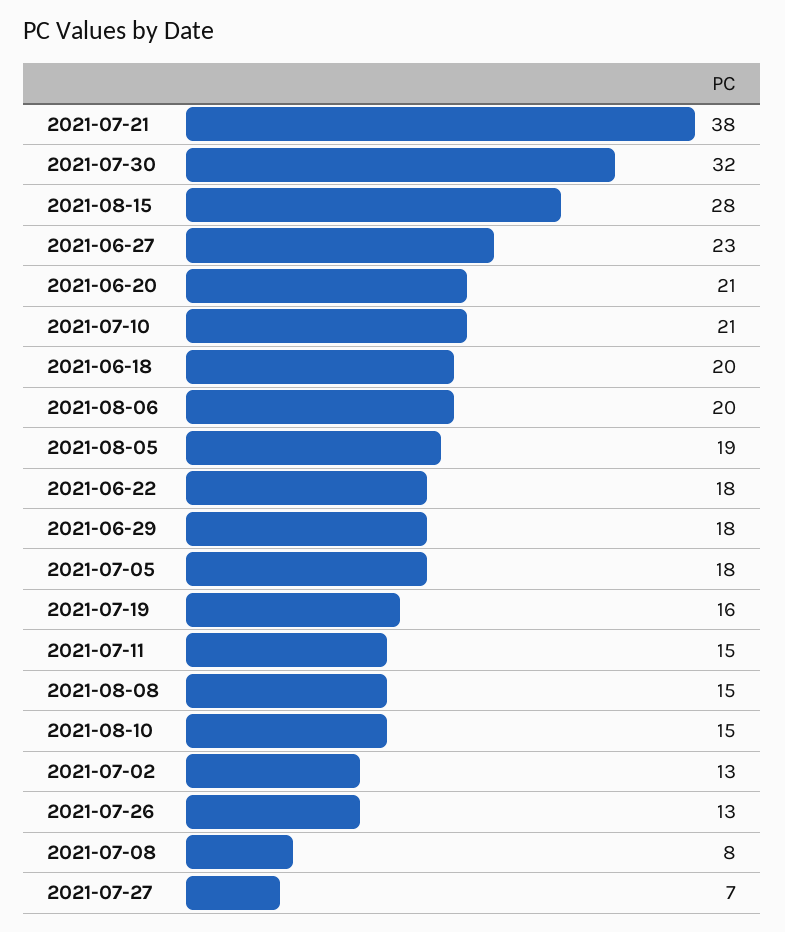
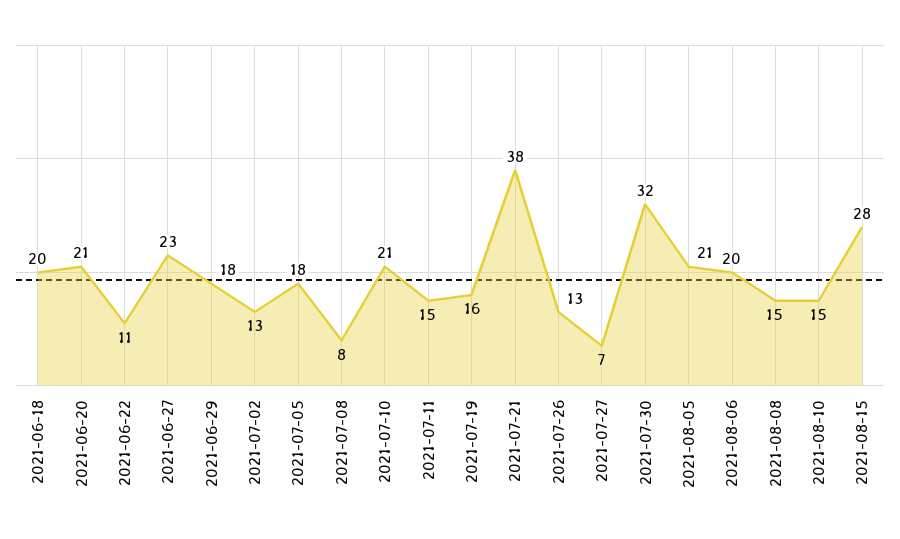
  {
    "2021-07-21": 38,
    "2021-07-30": 32,
    "2021-08-15": 28,
    "2021-06-27": 23,
    "2021-06-20": 21,
    "2021-07-10": 21,
    "2021-06-18": 20,
    "2021-08-06": 20,
-   "2021-08-05": 19,
+   "2021-08-05": 21,
-   "2021-06-22": 18,
+   "2021-06-22": 11,
    "2021-06-29": 18,
    "2021-07-05": 18,
    "2021-07-19": 16,
    "2021-07-11": 15,
    "2021-08-08": 15,
    "2021-08-10": 15,
    "2021-07-02": 13,
    "2021-07-26": 13,
    "2021-07-08": 8,
    "2021-07-27": 7
  }

